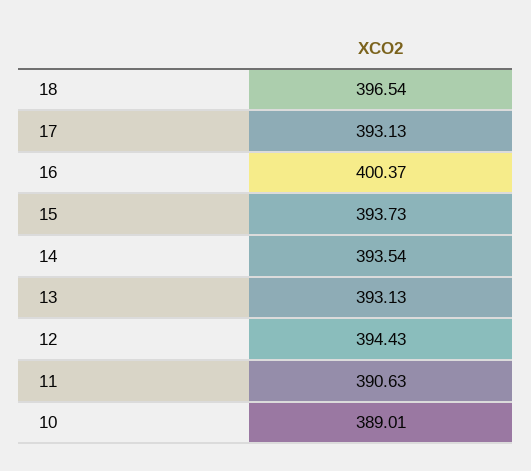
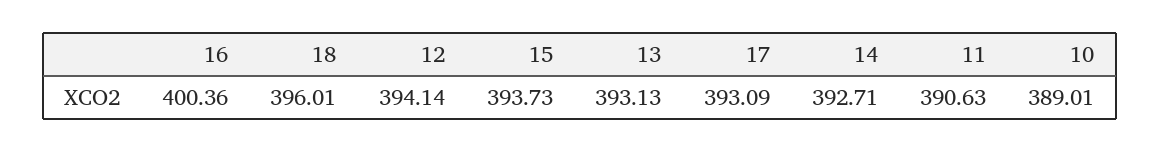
  {
-   "18": 396.54,
+   "18": 396.01,
-   "17": 393.13,
+   "17": 393.09,
-   "16": 400.37,
+   "16": 400.36,
    "15": 393.73,
-   "14": 393.54,
+   "14": 392.71,
    "13": 393.13,
-   "12": 394.43,
+   "12": 394.14,
    "11": 390.63,
    "10": 389.01
  }

